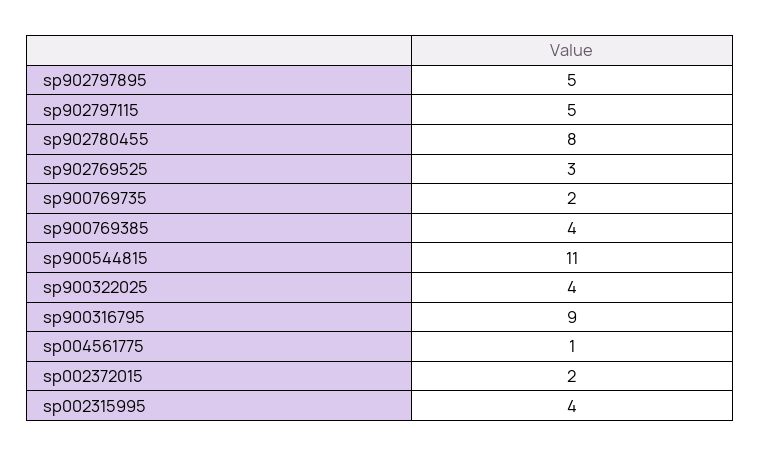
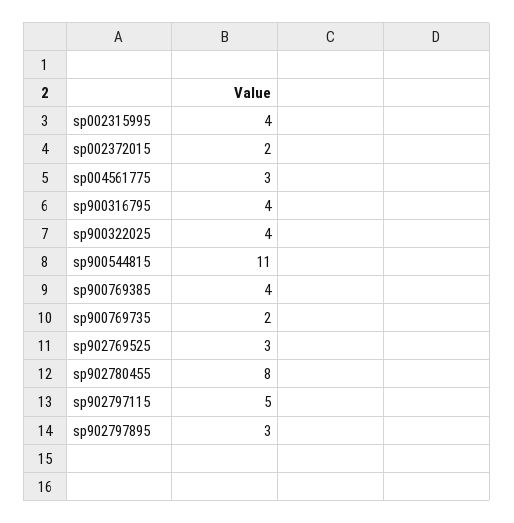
  {
-   "sp902797895": 5,
+   "sp902797895": 3,
    "sp902797115": 5,
    "sp902780455": 8,
    "sp902769525": 3,
    "sp900769735": 2,
    "sp900769385": 4,
    "sp900544815": 11,
    "sp900322025": 4,
-   "sp900316795": 9,
+   "sp900316795": 4,
-   "sp004561775": 1,
+   "sp004561775": 3,
    "sp002372015": 2,
    "sp002315995": 4
  }

